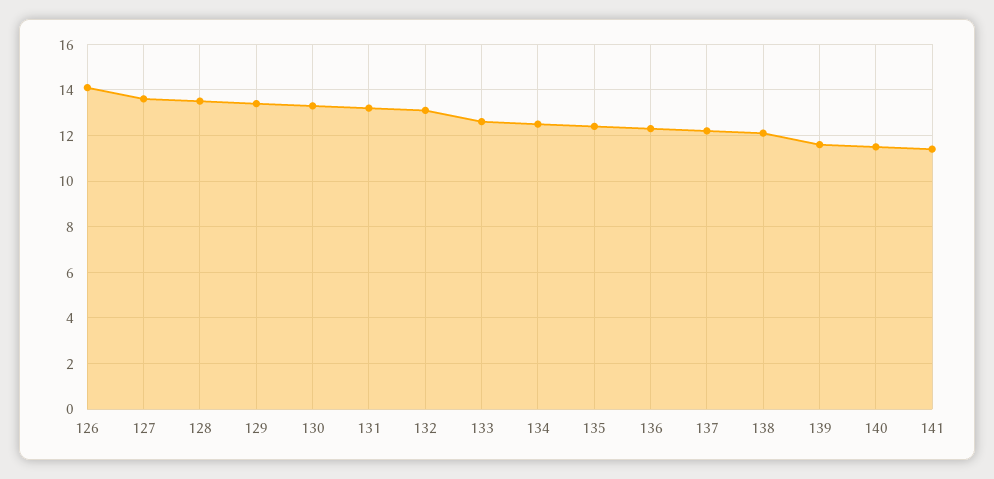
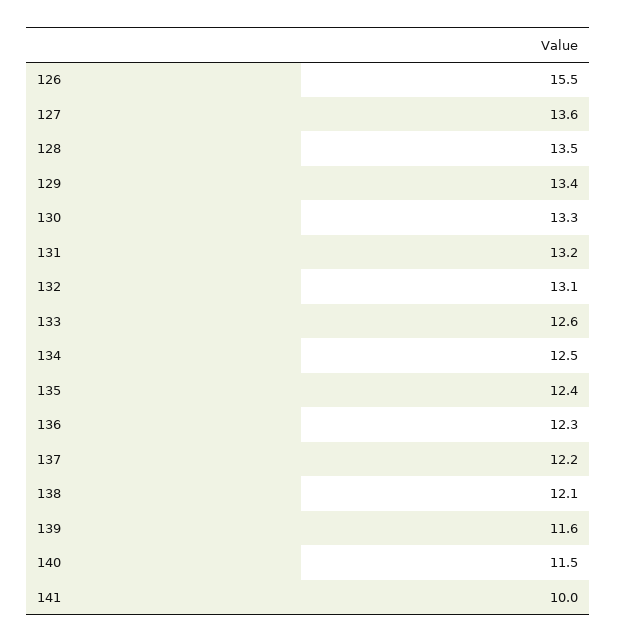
  {
-   "126": 14,
+   "126": 15.5,
    "127": 13.6,
    "128": 13.5,
    "129": 13.4,
    "130": 13.3,
    "131": 13.2,
    "132": 13.1,
    "133": 12.6,
    "134": 12.5,
    "135": 12.4,
    "136": 12.3,
    "137": 12.2,
    "138": 12.1,
    "139": 11.6,
    "140": 11.5,
-   "141": 11.5
+   "141": 10
  }

